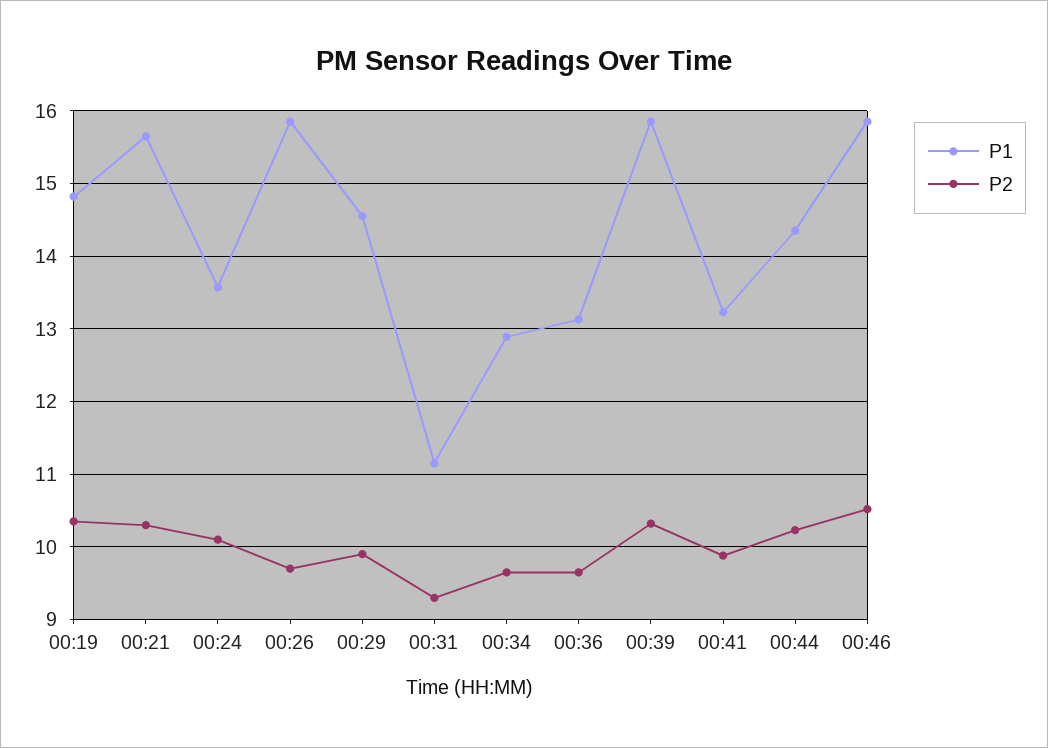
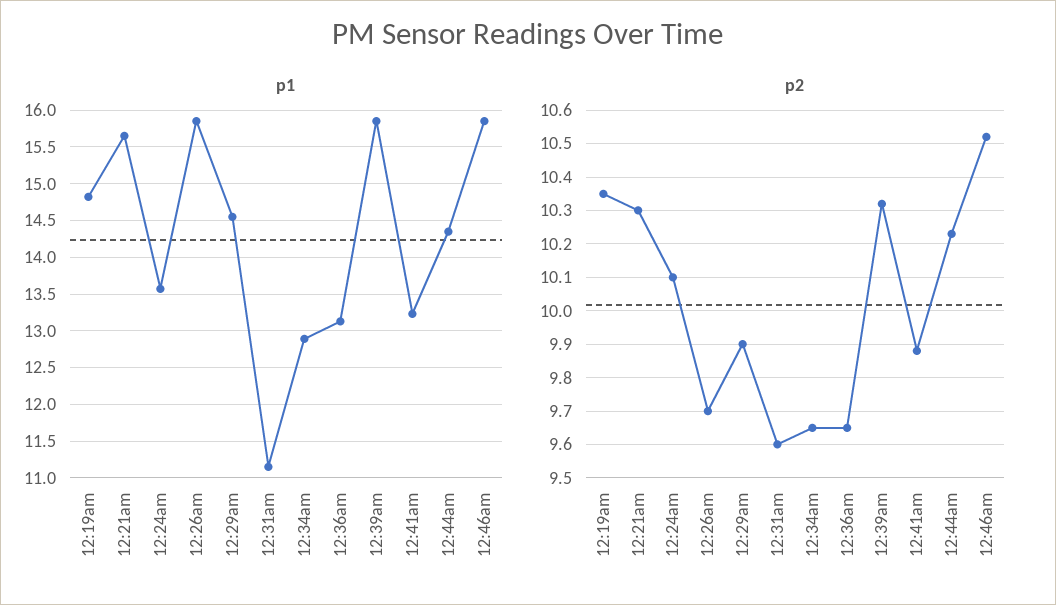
  {
    "P1": {
      "00:19": 14.8,
      "00:21": 15.7,
      "00:24": 13.6,
      "00:26": 15.9,
      "00:29": 14.6,
      "00:31": 11.2,
      "00:34": 12.9,
      "00:36": 13.1,
      "00:39": 15.9,
      "00:41": 13.2,
      "00:44": 14.4,
      "00:46": 15.9
    },
    "P2": {
      "00:19": 10.35,
      "00:21": 10.3,
      "00:24": 10.1,
      "00:26": 9.7,
      "00:29": 9.9,
-     "00:31": 9.3,
+     "00:31": 9.6,
      "00:34": 9.65,
      "00:36": 9.65,
      "00:39": 10.3,
      "00:41": 9.9,
      "00:44": 10.25,
      "00:46": 10.5
    }
  }

